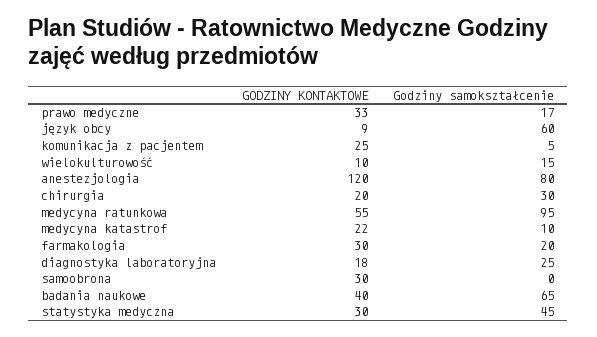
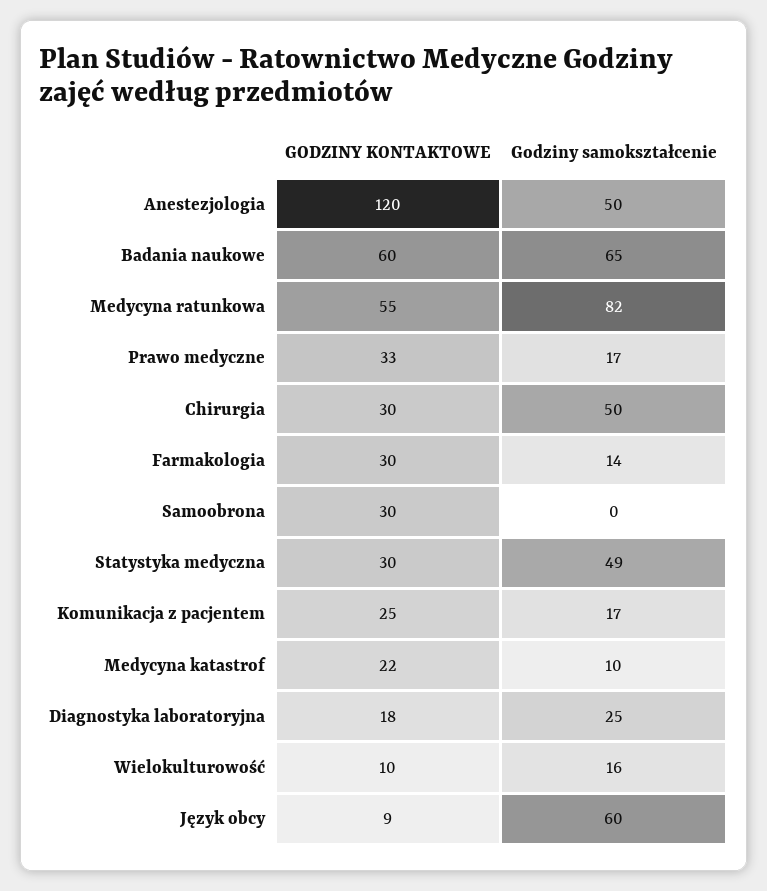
  {
    "GODZINY KONTAKTOWE": {
      "prawo medyczne": 33,
      "język obcy": 9,
      "komunikacja z pacjentem": 25,
      "wielokulturowość": 10,
      "anestezjologia": 120,
-     "chirurgia": 20,
+     "chirurgia": 30,
      "medycyna ratunkowa": 55,
      "medycyna katastrof": 22,
      "farmakologia": 30,
      "diagnostyka laboratoryjna": 18,
      "samoobrona": 30,
-     "badania naukowe": 40,
+     "badania naukowe": 60,
      "statystyka medyczna": 30
    },
    "Godziny samokształcenie": {
      "prawo medyczne": 17,
      "język obcy": 60,
-     "komunikacja z pacjentem": 5,
+     "komunikacja z pacjentem": 17,
-     "wielokulturowość": 15,
+     "wielokulturowość": 16,
-     "anestezjologia": 80,
+     "anestezjologia": 50,
-     "chirurgia": 30,
+     "chirurgia": 50,
-     "medycyna ratunkowa": 95,
+     "medycyna ratunkowa": 82,
      "medycyna katastrof": 10,
-     "farmakologia": 20,
+     "farmakologia": 14,
      "diagnostyka laboratoryjna": 25,
      "samoobrona": 0,
      "badania naukowe": 65,
-     "statystyka medyczna": 45
+     "statystyka medyczna": 49
    }
  }

